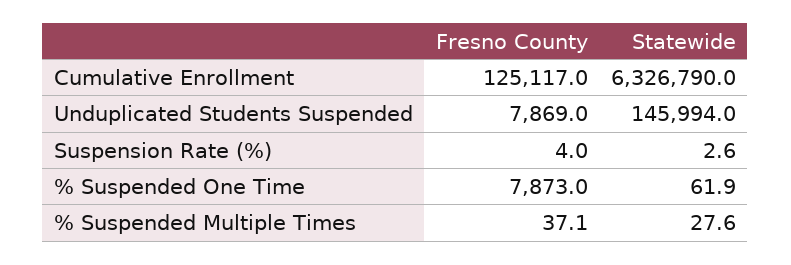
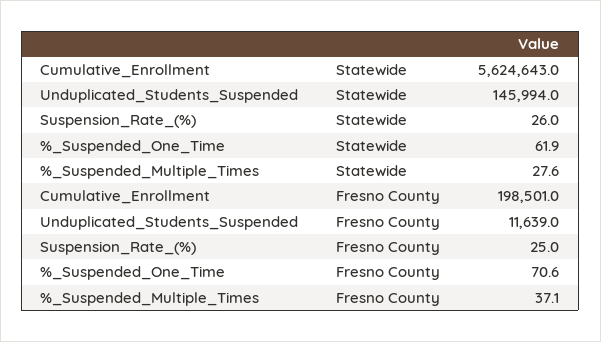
  {
    "Fresno County": {
-     "Cumulative Enrollment": 125117,
+     "Cumulative Enrollment": 198501,
-     "Unduplicated Students Suspended": 7869,
+     "Unduplicated Students Suspended": 11639,
-     "Suspension Rate (%)": 4,
+     "Suspension Rate (%)": 25,
-     "% Suspended One Time": 7873,
+     "% Suspended One Time": 70.6,
      "% Suspended Multiple Times": 37.1
    },
    "Statewide": {
-     "Cumulative Enrollment": 6326790,
+     "Cumulative Enrollment": 5624643,
      "Unduplicated Students Suspended": 145994,
-     "Suspension Rate (%)": 2.6,
+     "Suspension Rate (%)": 26,
      "% Suspended One Time": 61.9,
      "% Suspended Multiple Times": 27.6
    }
  }

